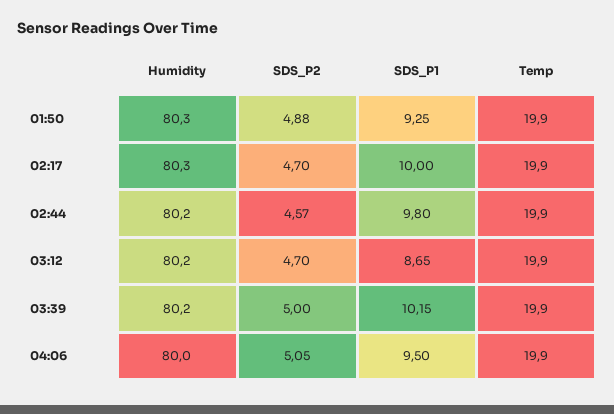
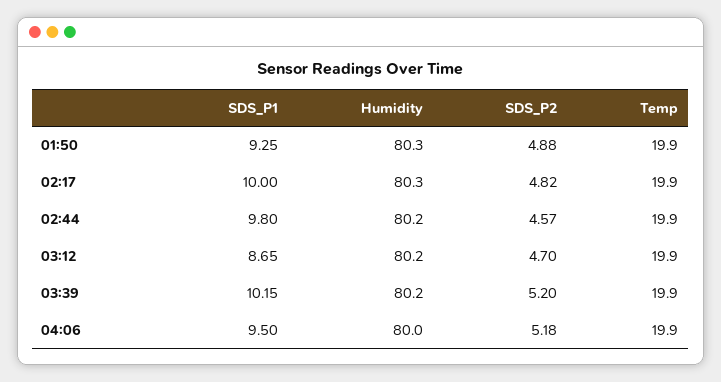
  {
    "Humidity": {
      "01:50": 80.3,
      "02:17": 80.3,
      "02:44": 80.2,
      "03:12": 80.2,
      "03:39": 80.2,
      "04:06": 80
    },
    "SDS_P2": {
      "01:50": 4.88,
-     "02:17": 4.7,
+     "02:17": 4.82,
      "02:44": 4.57,
      "03:12": 4.7,
-     "03:39": 5,
+     "03:39": 5.2,
-     "04:06": 5.05
+     "04:06": 5.18
    },
    "SDS_P1": {
      "01:50": 9.25,
      "02:17": 10,
      "02:44": 9.8,
      "03:12": 8.65,
      "03:39": 10.15,
      "04:06": 9.5
    },
    "Temp": {
      "01:50": 19.9,
      "02:17": 19.9,
      "02:44": 19.9,
      "03:12": 19.9,
      "03:39": 19.9,
      "04:06": 19.9
    }
  }

